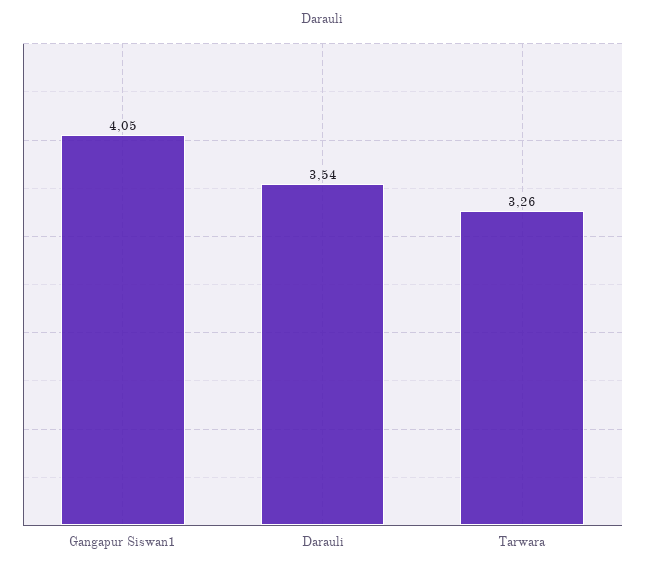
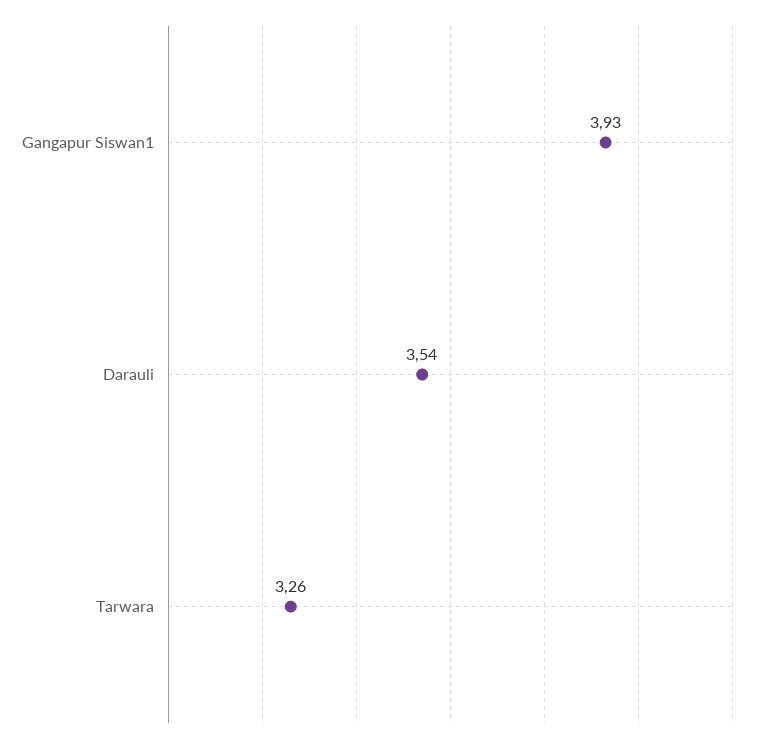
  {
-   "Gangapur Siswan1": 4.05,
+   "Gangapur Siswan1": 3.93,
    "Darauli": 3.54,
    "Tarwara": 3.26
  }

